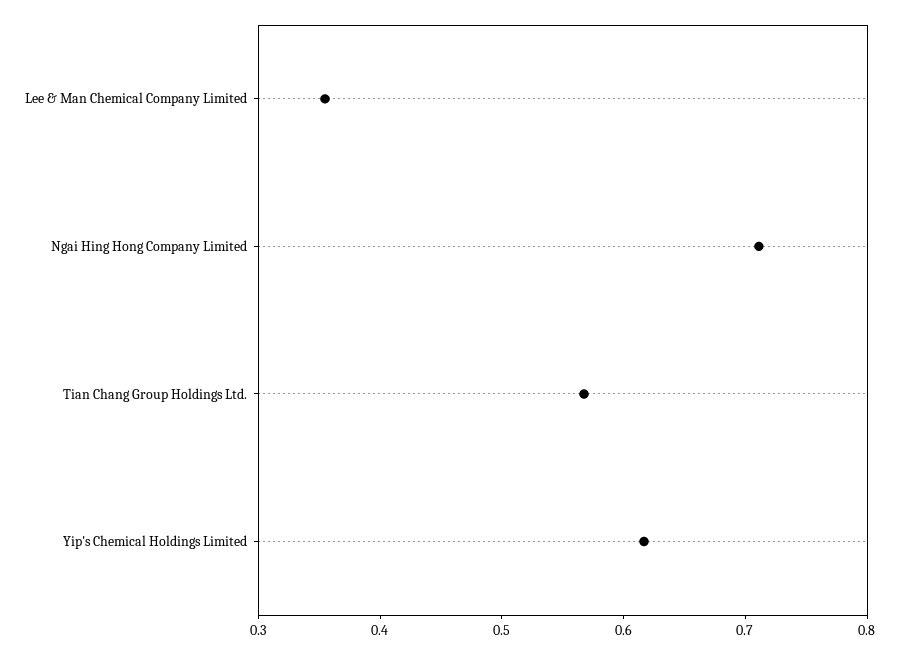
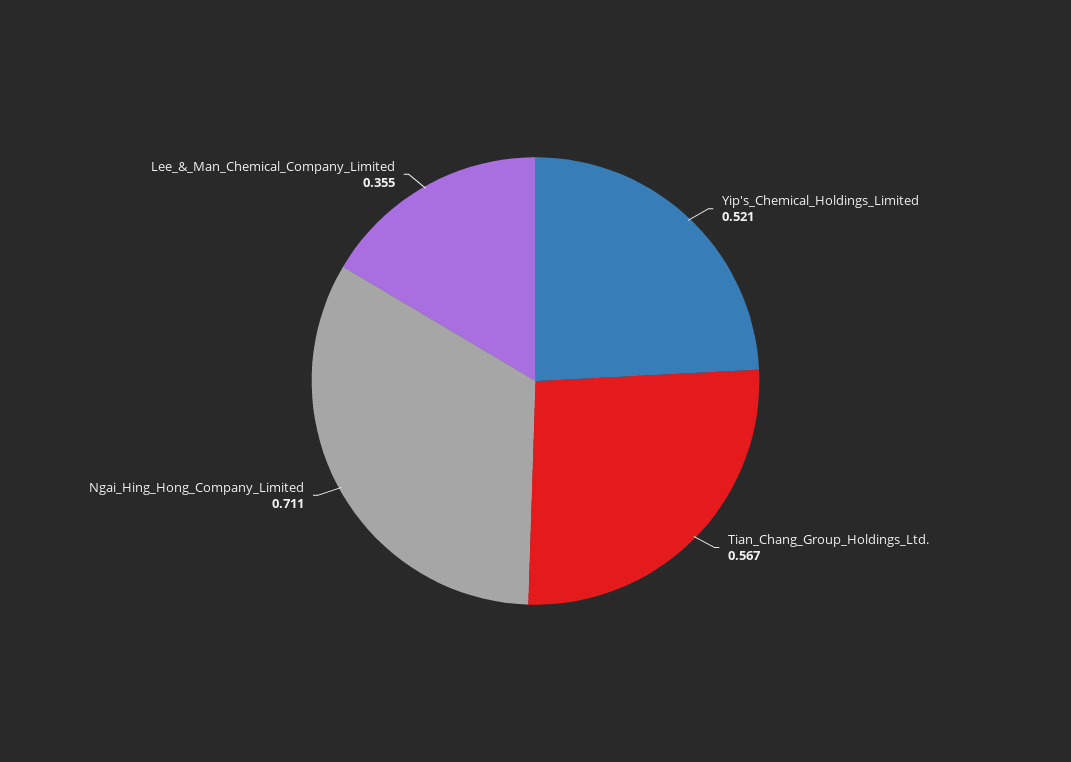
  {
    "Lee & Man Chemical Company Limited": 0.355,
    "Ngai Hing Hong Company Limited": 0.711,
    "Tian Chang Group Holdings Ltd.": 0.567,
-   "Yip's Chemical Holdings Limited": 0.62
+   "Yip's Chemical Holdings Limited": 0.521
  }

